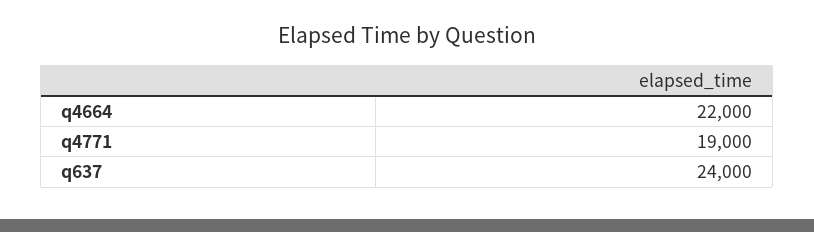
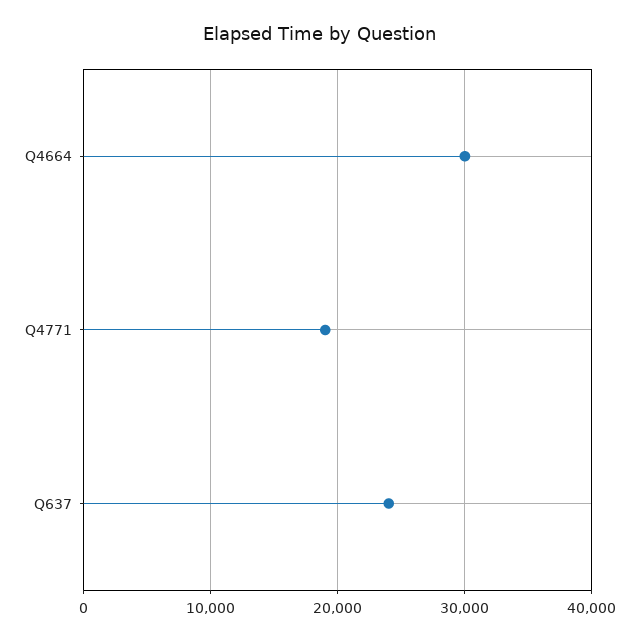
  {
-   "q4664": 22000,
+   "q4664": 30000,
    "q4771": 19000,
    "q637": 24000
  }

